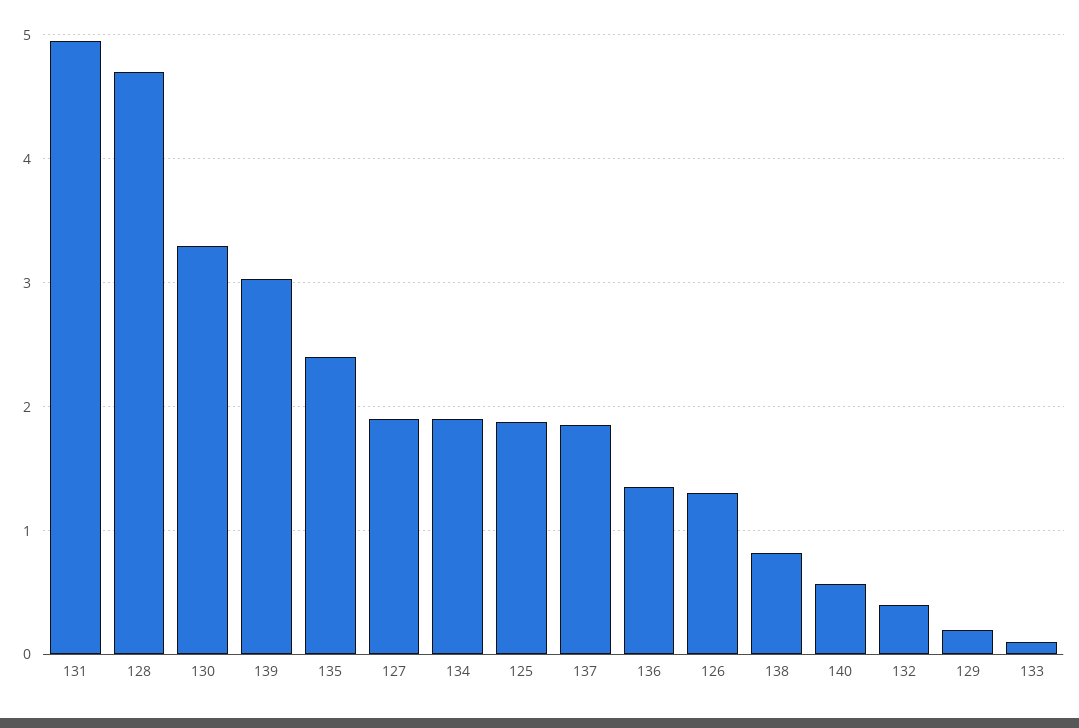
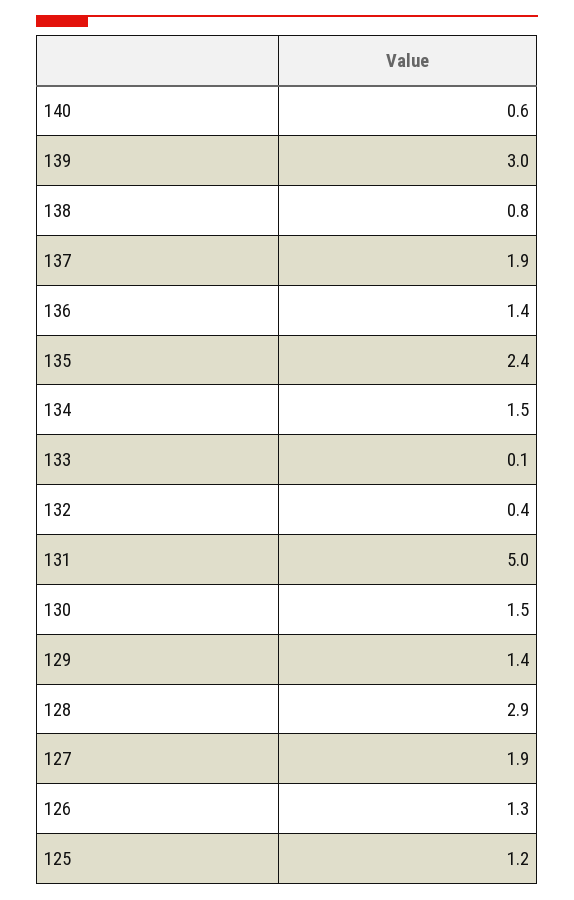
  {
    "131": 5,
-   "128": 4.7,
+   "128": 2.9,
-   "130": 3.3,
+   "130": 1.5,
    "139": 3,
    "135": 2.4,
    "127": 1.9,
-   "134": 1.9,
+   "134": 1.5,
-   "125": 1.9,
+   "125": 1.2,
    "137": 1.9,
    "136": 1.4,
    "126": 1.3,
    "138": 0.8,
    "140": 0.6,
    "132": 0.4,
-   "129": 0.2,
+   "129": 1.4,
    "133": 0.1
  }

